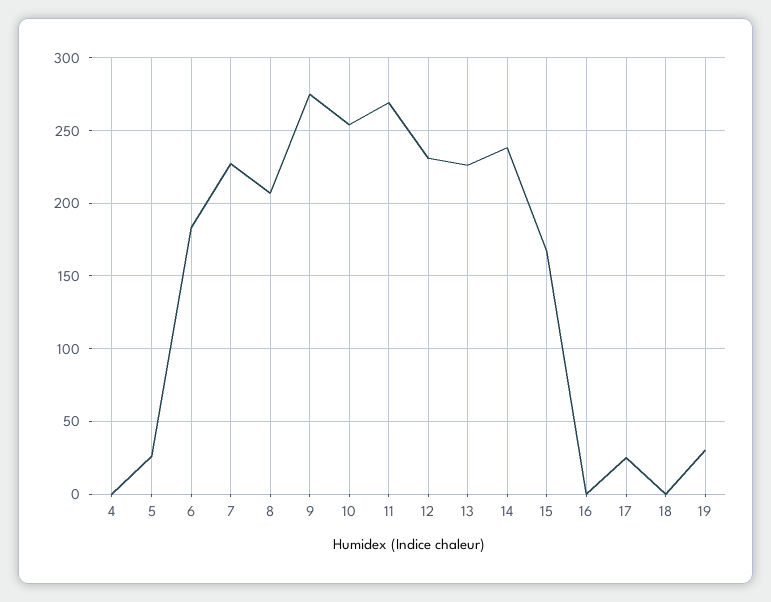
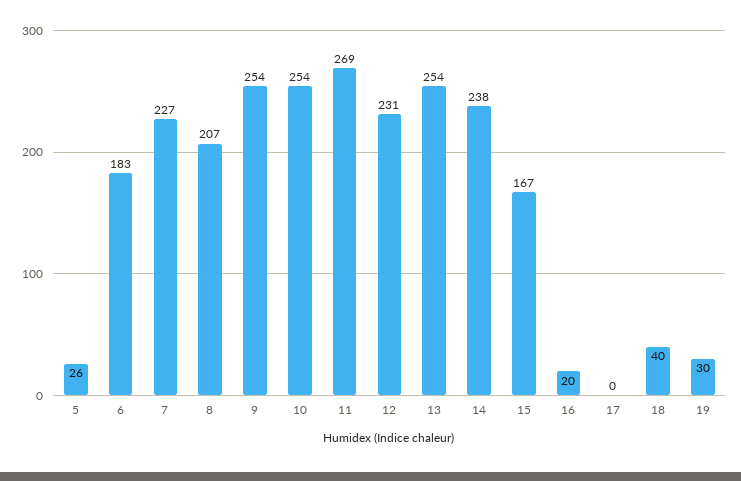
  {
-   "4": 0,
    "5": 26,
    "6": 183,
    "7": 227,
    "8": 207,
-   "9": 275,
+   "9": 254,
    "10": 254,
    "11": 269,
    "12": 231,
-   "13": 225,
+   "13": 254,
    "14": 238,
    "15": 167,
-   "16": 0,
+   "16": 20,
-   "17": 25,
+   "17": 0,
-   "18": 0,
+   "18": 40,
    "19": 30
  }

